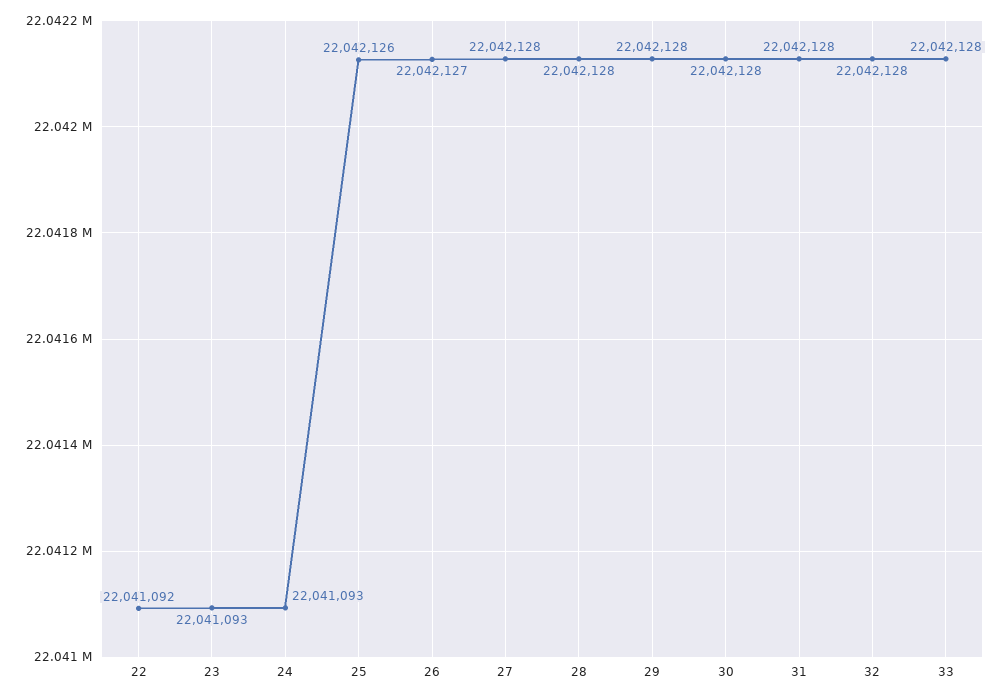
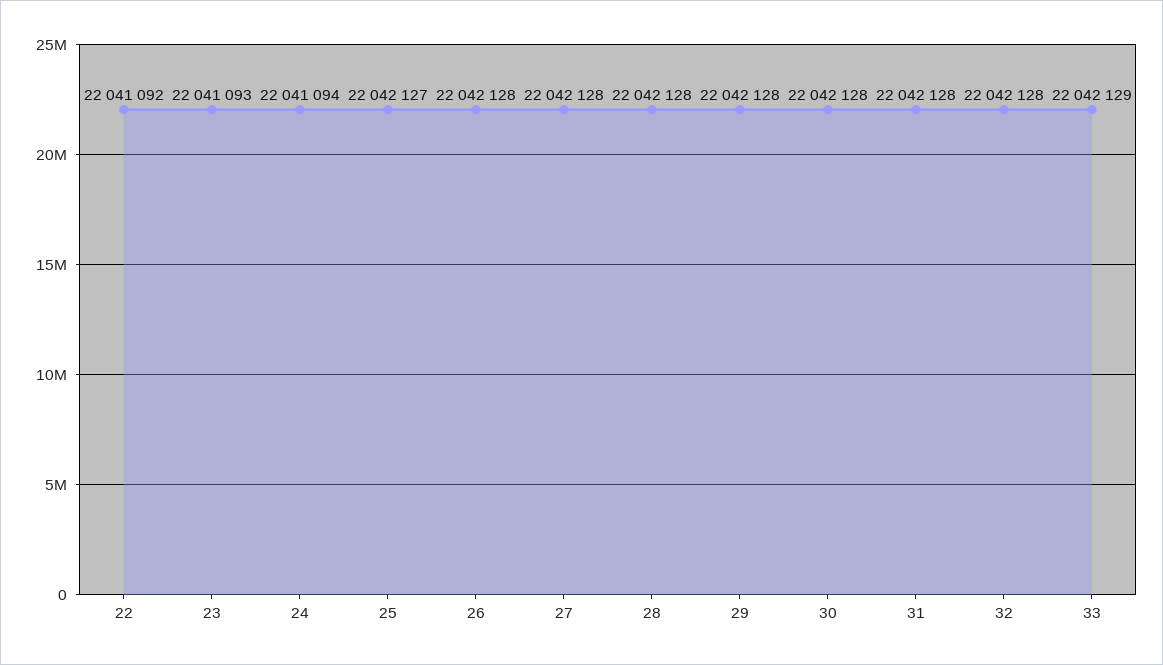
  {
    "22": 22041092,
    "23": 22041093,
-   "24": 22041093,
+   "24": 22041094,
-   "25": 22042126,
+   "25": 22042127,
-   "26": 22042127,
+   "26": 22042128,
    "27": 22042128,
    "28": 22042128,
    "29": 22042128,
    "30": 22042128,
    "31": 22042128,
    "32": 22042128,
-   "33": 22042128
+   "33": 22042129
  }

